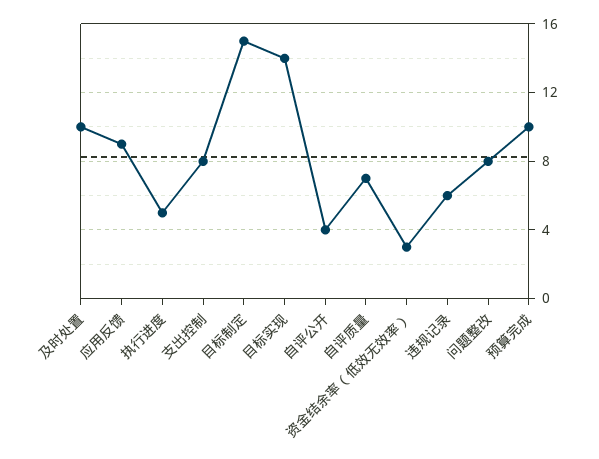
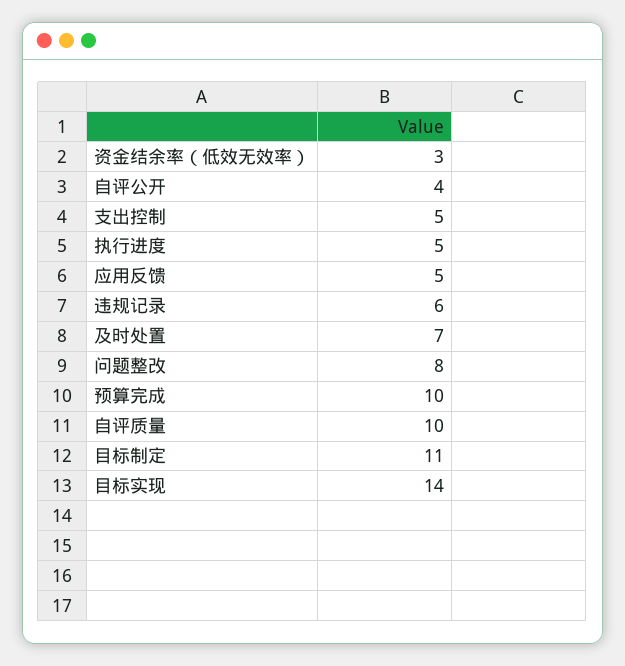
  {
-   "及时处置": 10,
+   "及时处置": 7,
-   "应用反馈": 9,
+   "应用反馈": 5,
    "执行进度": 5,
-   "支出控制": 8,
+   "支出控制": 5,
-   "目标制定": 15,
+   "目标制定": 11,
    "目标实现": 14,
    "自评公开": 4,
-   "自评质量": 7,
+   "自评质量": 10,
    "资金结余率（低效无效率）": 3,
    "违规记录": 6,
    "问题整改": 8,
    "预算完成": 10
  }

